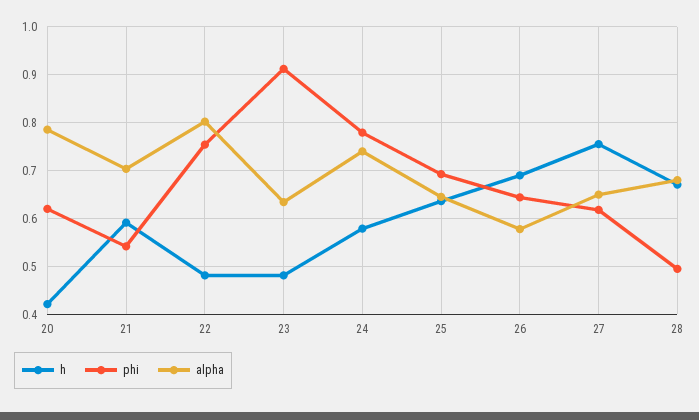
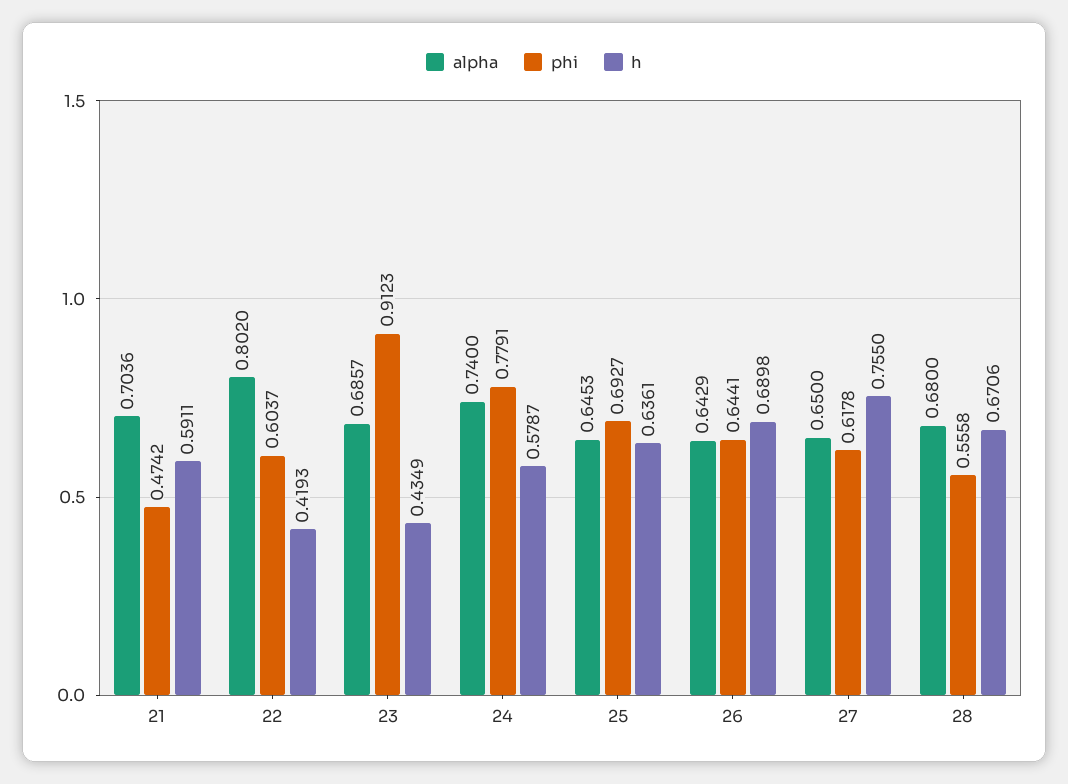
  {
    "h": {
-     "20": 0.42,
      "21": 0.5911,
-     "22": 0.48,
+     "22": 0.4193,
-     "23": 0.48,
+     "23": 0.4349,
      "24": 0.5787,
      "25": 0.6361,
      "26": 0.6898,
      "27": 0.755,
      "28": 0.6706
    },
    "phi": {
-     "20": 0.62,
-     "21": 0.54,
+     "21": 0.4742,
-     "22": 0.76,
+     "22": 0.6037,
      "23": 0.9123,
      "24": 0.7791,
      "25": 0.6927,
      "26": 0.6441,
      "27": 0.6178,
-     "28": 0.5
+     "28": 0.5558
    },
    "alpha": {
-     "20": 0.78,
      "21": 0.7036,
      "22": 0.802,
-     "23": 0.64,
+     "23": 0.6857,
      "24": 0.74,
      "25": 0.6453,
-     "26": 0.58,
+     "26": 0.6429,
      "27": 0.65,
      "28": 0.68
    }
  }

